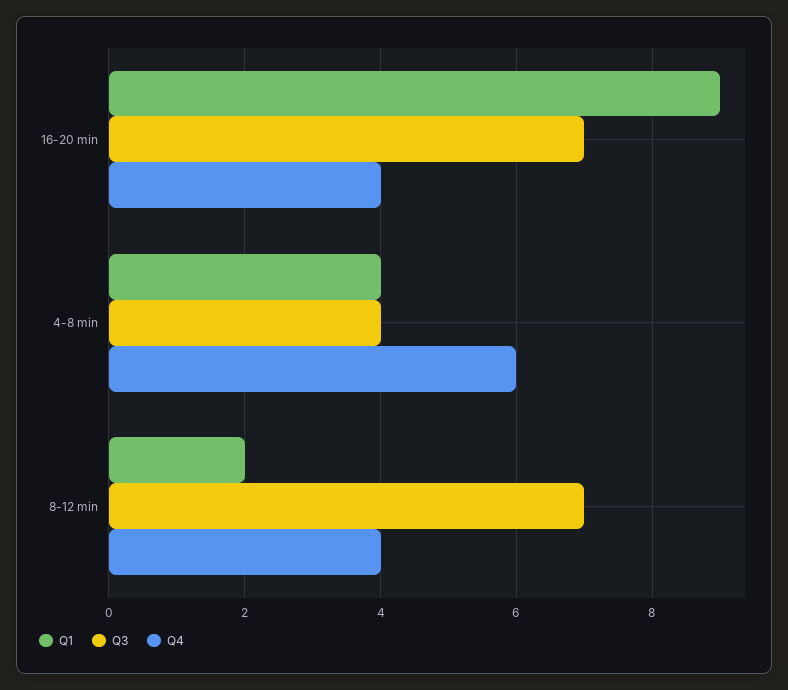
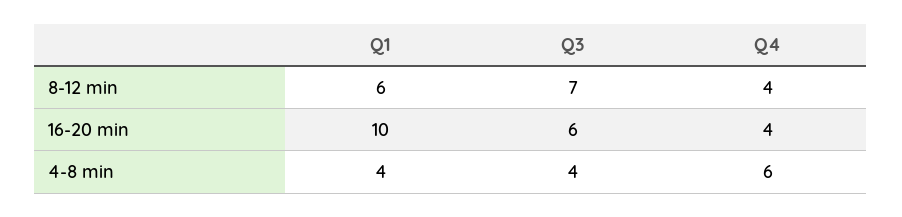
  {
    "Q1": {
-     "16-20 min": 9,
+     "16-20 min": 10,
      "4-8 min": 4,
-     "8-12 min": 2
+     "8-12 min": 6
    },
    "Q3": {
-     "16-20 min": 7,
+     "16-20 min": 6,
      "4-8 min": 4,
      "8-12 min": 7
    },
    "Q4": {
      "16-20 min": 4,
      "4-8 min": 6,
      "8-12 min": 4
    }
  }

